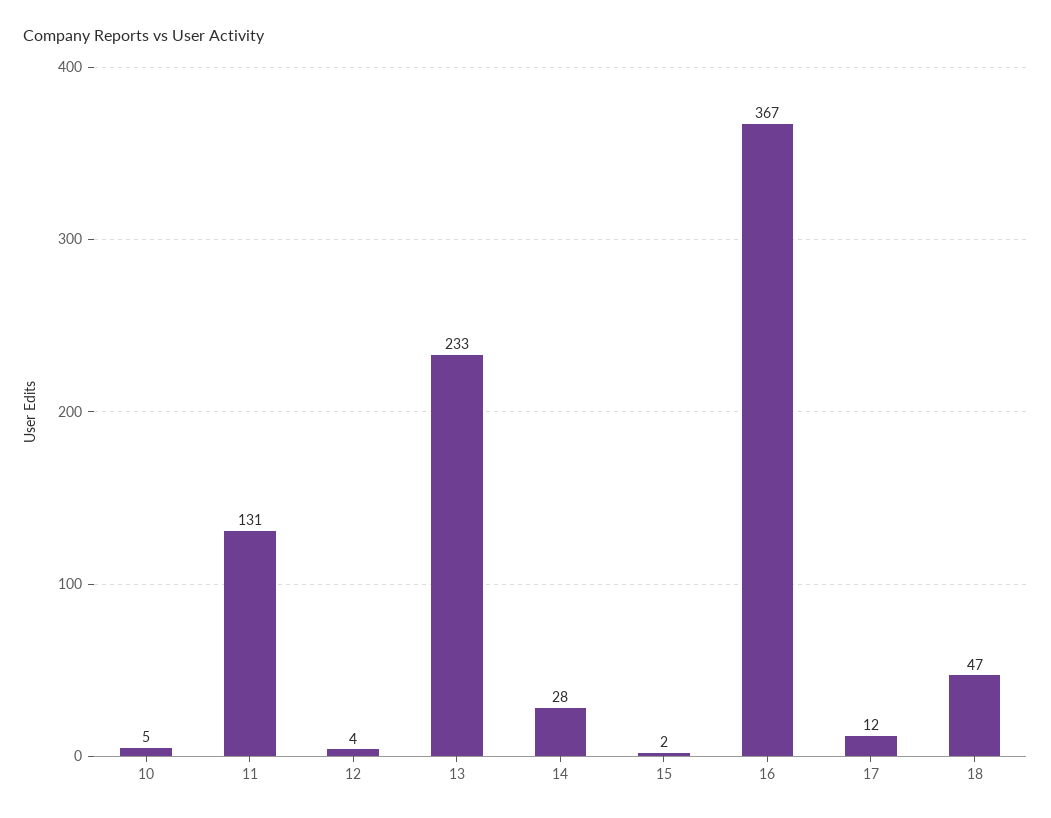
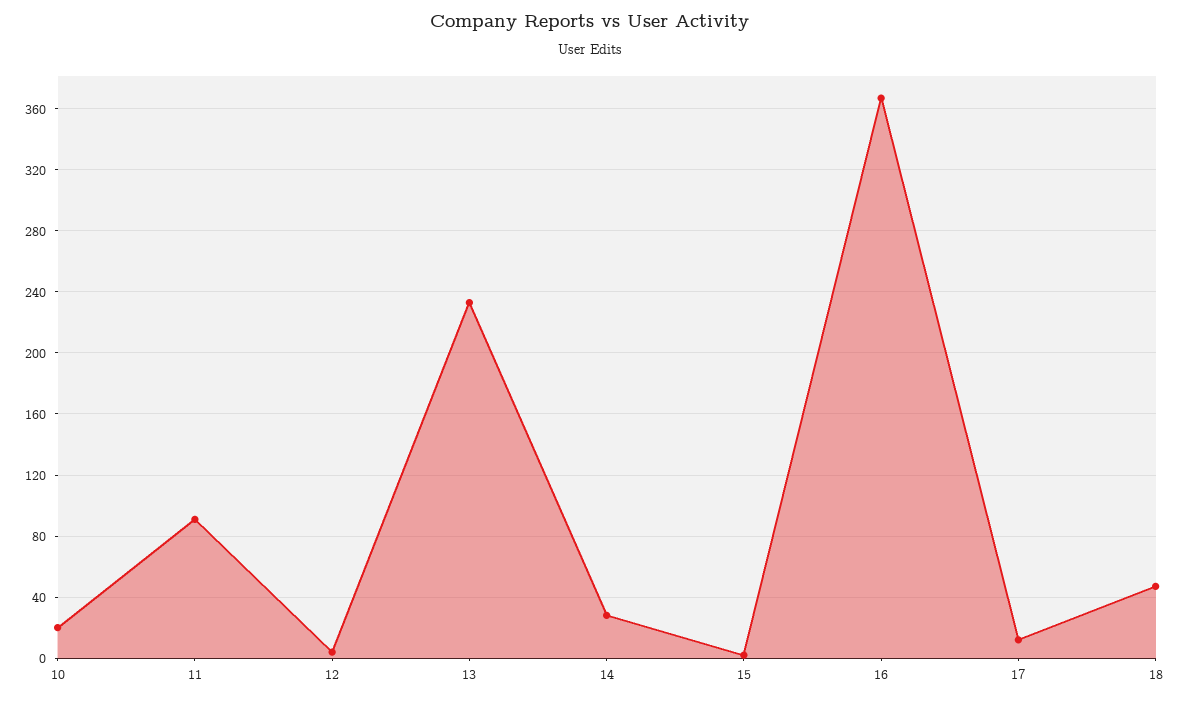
  {
-   "10": 5,
+   "10": 20,
-   "11": 131,
+   "11": 90,
    "12": 4,
    "13": 233,
    "14": 28,
    "15": 2,
    "16": 367,
    "17": 12,
    "18": 47
  }

